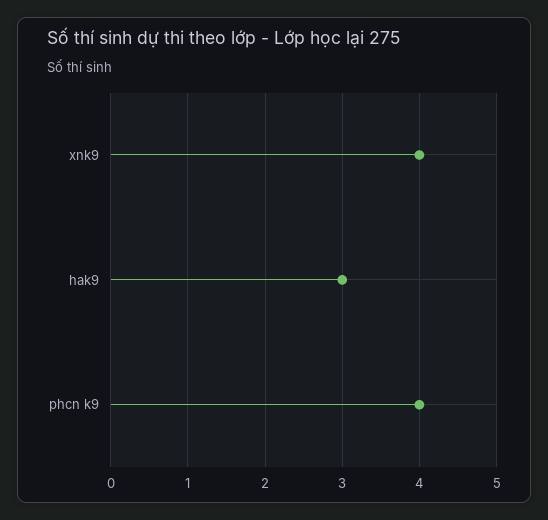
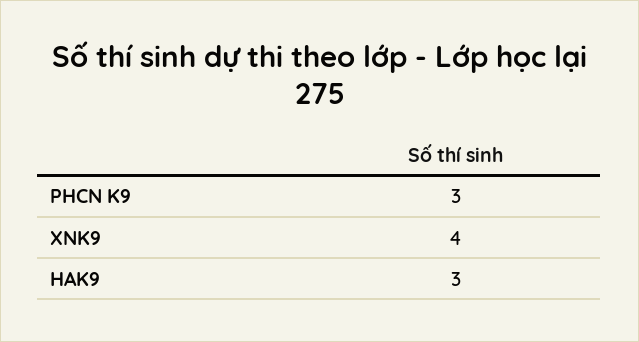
  {
    "xnk9": 4,
    "hak9": 3,
-   "phcn k9": 4
+   "phcn k9": 3
  }

